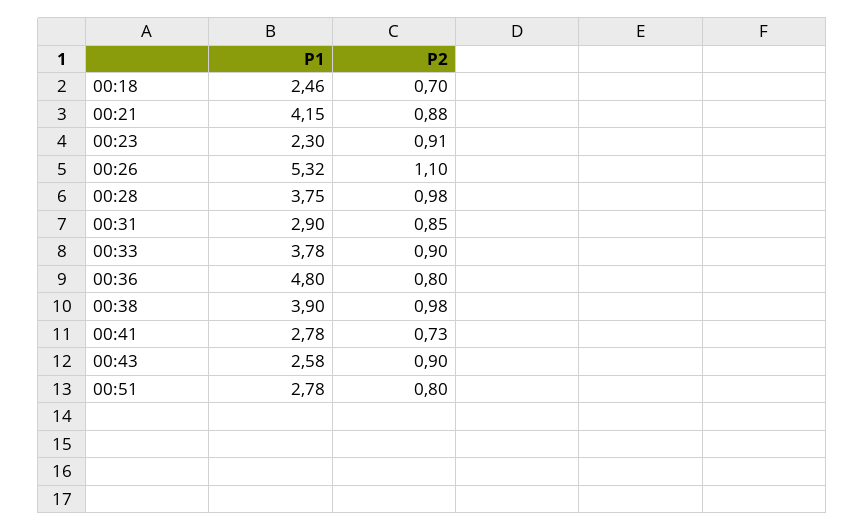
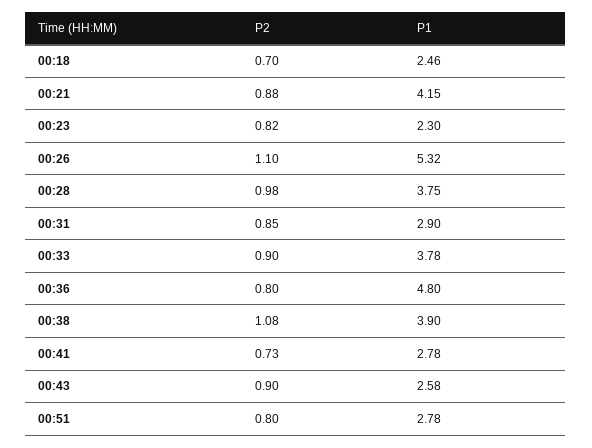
  {
    "P1": {
      "00:18": 2.46,
      "00:21": 4.15,
      "00:23": 2.3,
      "00:26": 5.32,
      "00:28": 3.75,
      "00:31": 2.9,
      "00:33": 3.78,
      "00:36": 4.8,
      "00:38": 3.9,
      "00:41": 2.78,
      "00:43": 2.58,
      "00:51": 2.78
    },
    "P2": {
      "00:18": 0.7,
      "00:21": 0.88,
-     "00:23": 0.91,
+     "00:23": 0.82,
      "00:26": 1.1,
      "00:28": 0.98,
      "00:31": 0.85,
      "00:33": 0.9,
      "00:36": 0.8,
-     "00:38": 0.98,
+     "00:38": 1.08,
      "00:41": 0.73,
      "00:43": 0.9,
      "00:51": 0.8
    }
  }

